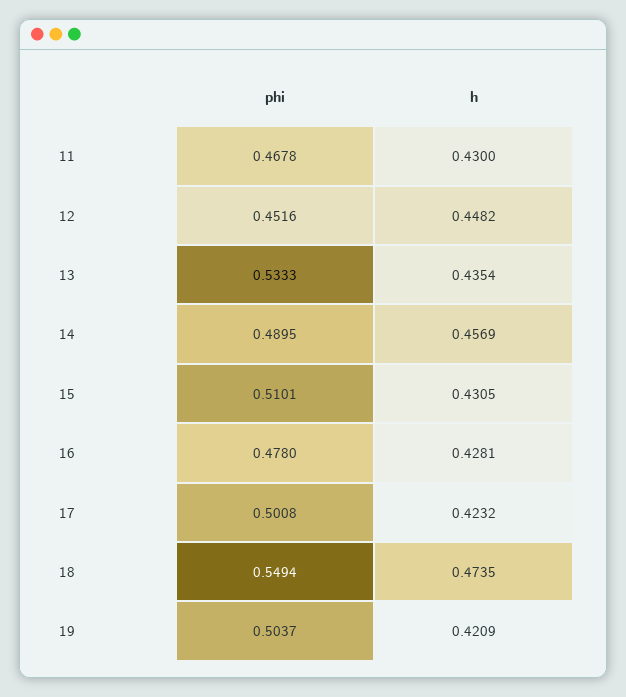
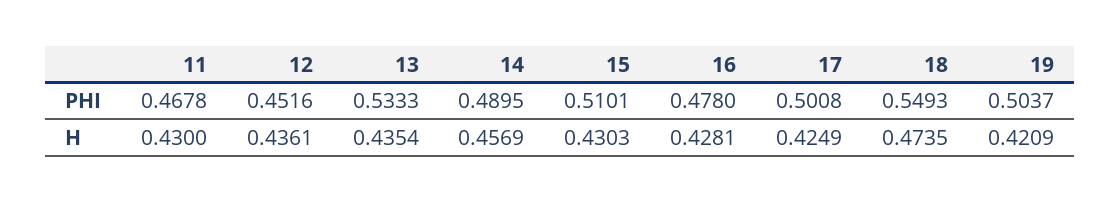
  {
    "phi": {
      "11": 0.4678,
      "12": 0.4516,
      "13": 0.5333,
      "14": 0.4895,
      "15": 0.5101,
      "16": 0.478,
      "17": 0.5008,
-     "18": 0.5494,
+     "18": 0.5493,
      "19": 0.5037
    },
    "h": {
      "11": 0.43,
-     "12": 0.4482,
+     "12": 0.4361,
      "13": 0.4354,
      "14": 0.4569,
-     "15": 0.4305,
+     "15": 0.4303,
      "16": 0.4281,
-     "17": 0.4232,
+     "17": 0.4249,
      "18": 0.4735,
      "19": 0.4209
    }
  }

